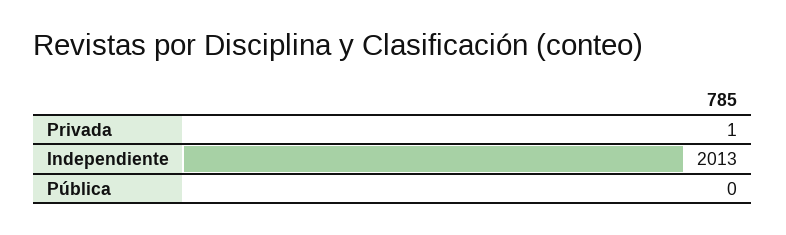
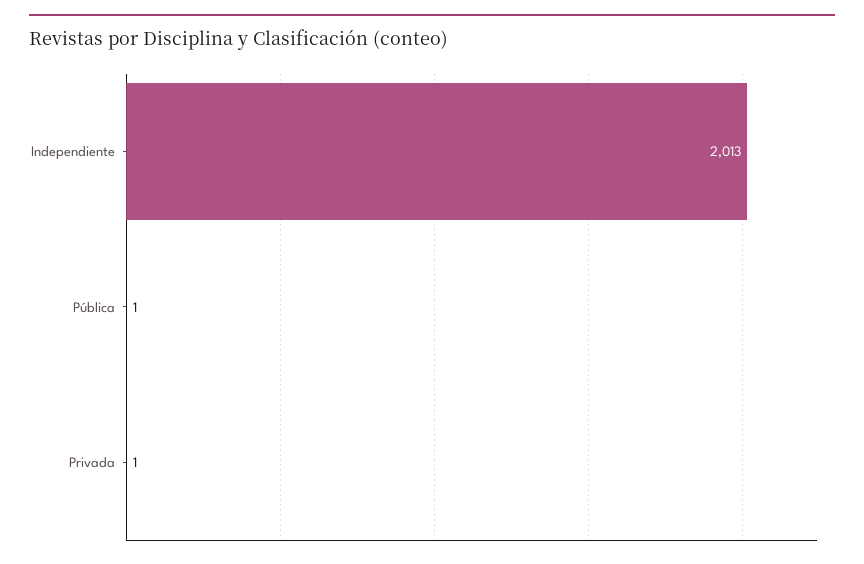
  {
    "Privada": 1,
    "Independiente": 2013,
-   "Pública": 0
+   "Pública": 1
  }

